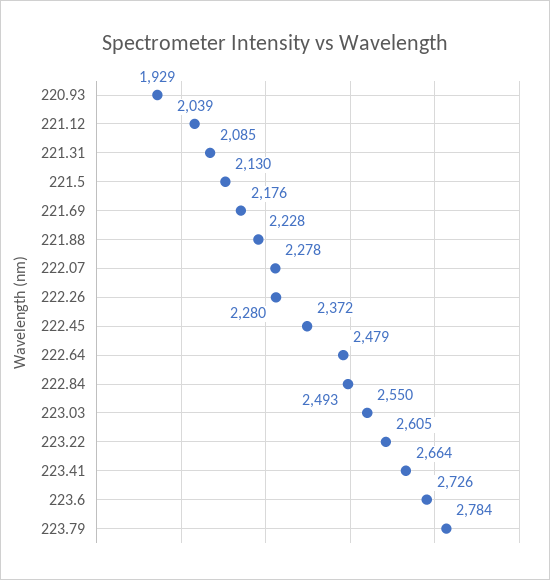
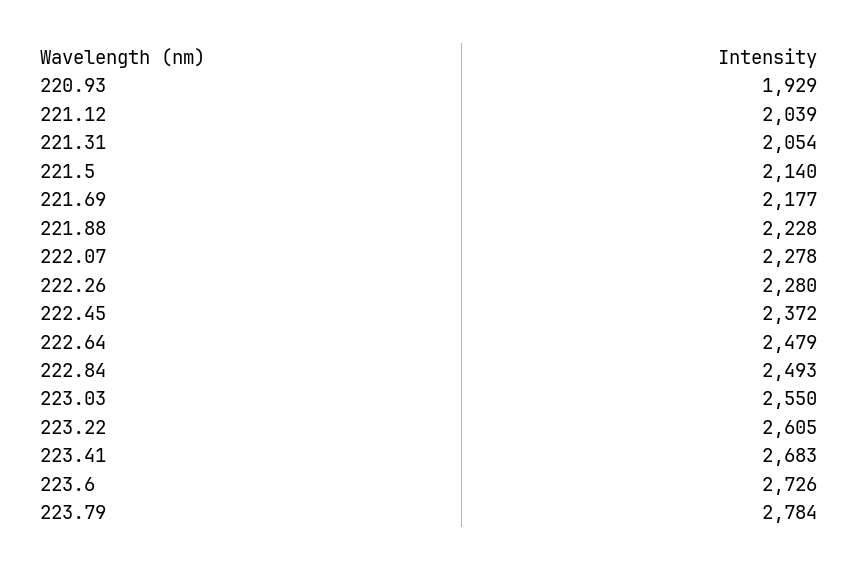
  {
    "220.93": 1929,
    "221.12": 2039,
-   "221.31": 2085,
+   "221.31": 2054,
-   "221.5": 2130,
+   "221.5": 2140,
-   "221.69": 2176,
+   "221.69": 2177,
    "221.88": 2228,
    "222.07": 2278,
    "222.26": 2280,
    "222.45": 2372,
    "222.64": 2479,
    "222.84": 2493,
    "223.03": 2550,
    "223.22": 2605,
-   "223.41": 2664,
+   "223.41": 2683,
    "223.6": 2726,
    "223.79": 2784
  }

